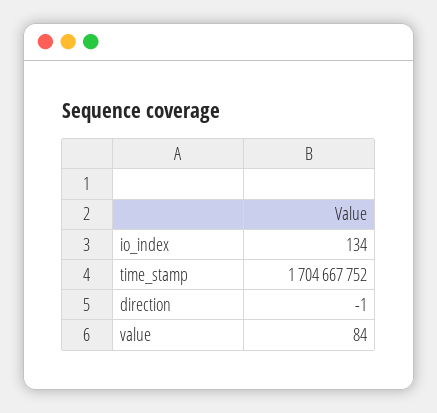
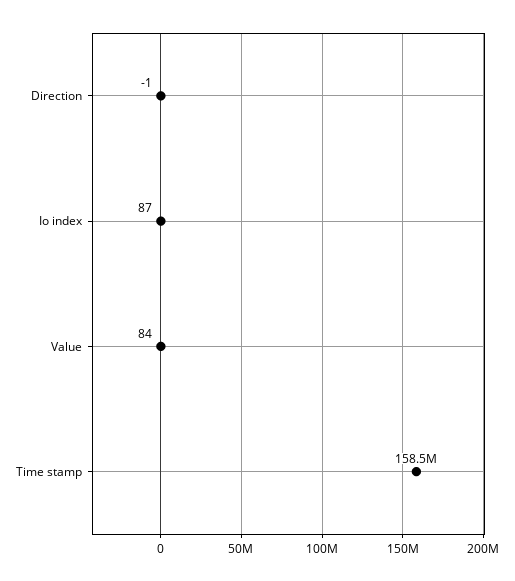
  {
-   "io_index": 134,
+   "io_index": 87,
-   "time_stamp": 1704667752,
+   "time_stamp": 158500000,
    "direction": -1,
    "value": 84
  }

